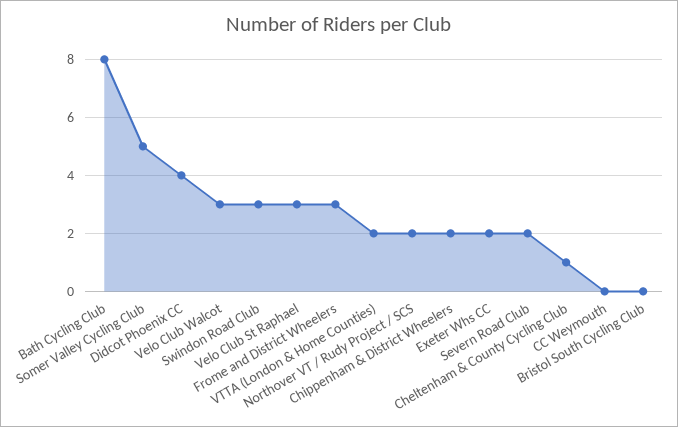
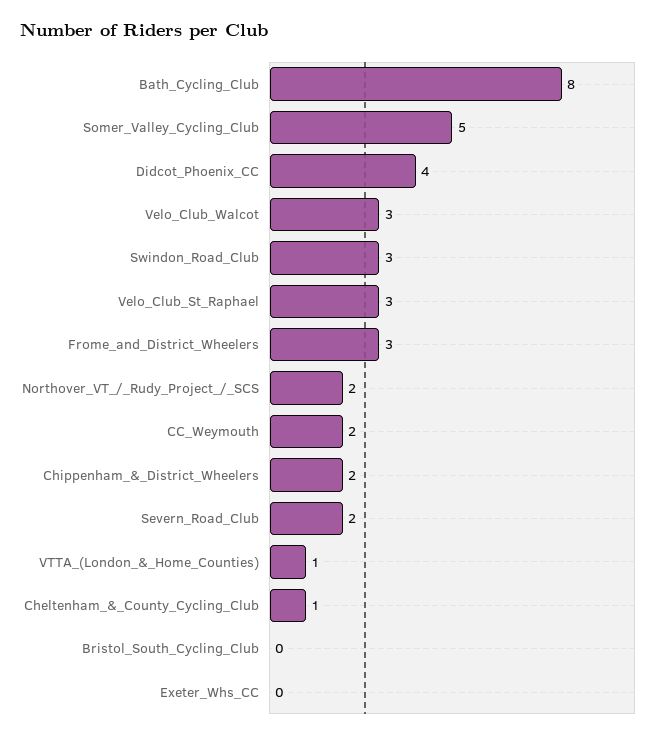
  {
    "Bath Cycling Club": 8,
    "Somer Valley Cycling Club": 5,
    "Didcot Phoenix CC": 4,
    "Velo Club Walcot": 3,
    "Swindon Road Club": 3,
    "Velo Club St Raphael": 3,
    "Frome and District Wheelers": 3,
-   "VTTA (London & Home Counties)": 2,
+   "VTTA (London & Home Counties)": 1,
    "Northover VT / Rudy Project / SCS": 2,
    "Chippenham & District Wheelers": 2,
-   "Exeter Whs CC": 2,
+   "Exeter Whs CC": 0,
    "Severn Road Club": 2,
    "Cheltenham & County Cycling Club": 1,
-   "CC Weymouth": 0,
+   "CC Weymouth": 2,
    "Bristol South Cycling Club": 0
  }

